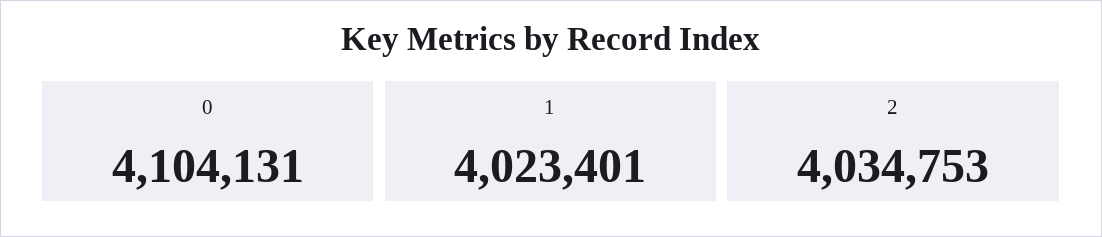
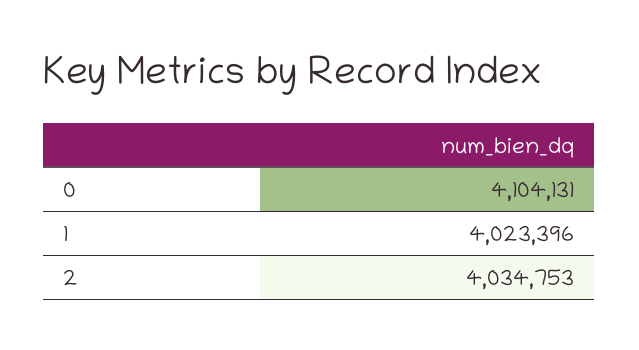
  {
    "0": 4104131,
-   "1": 4023401,
+   "1": 4023396,
    "2": 4034753
  }

